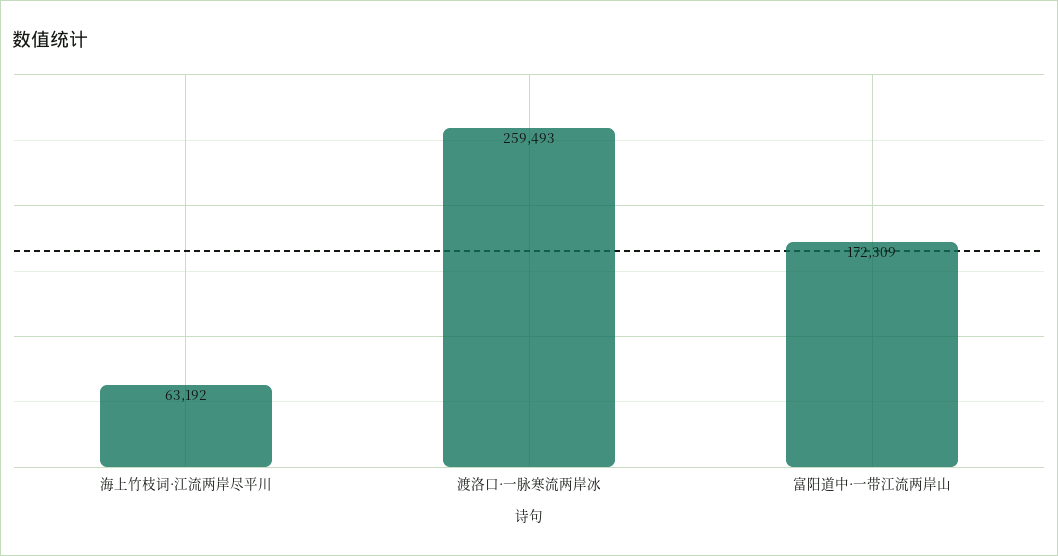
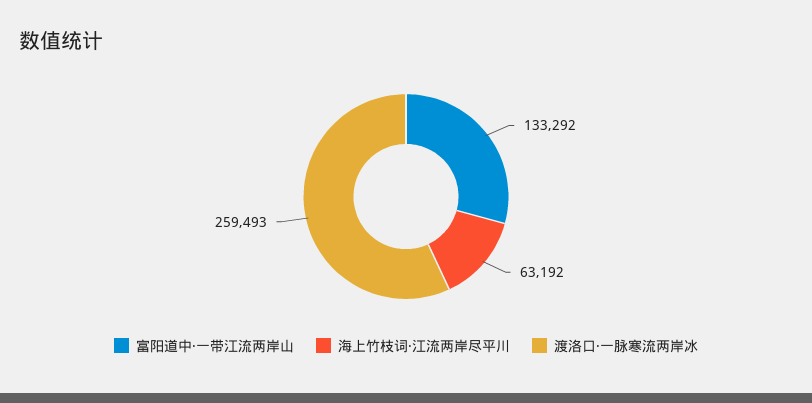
  {
    "海上竹枝词·江流两岸尽平川": 63192,
    "渡洛口·一脉寒流两岸冰": 259493,
-   "富阳道中·一带江流两岸山": 172309
+   "富阳道中·一带江流两岸山": 133292
  }

